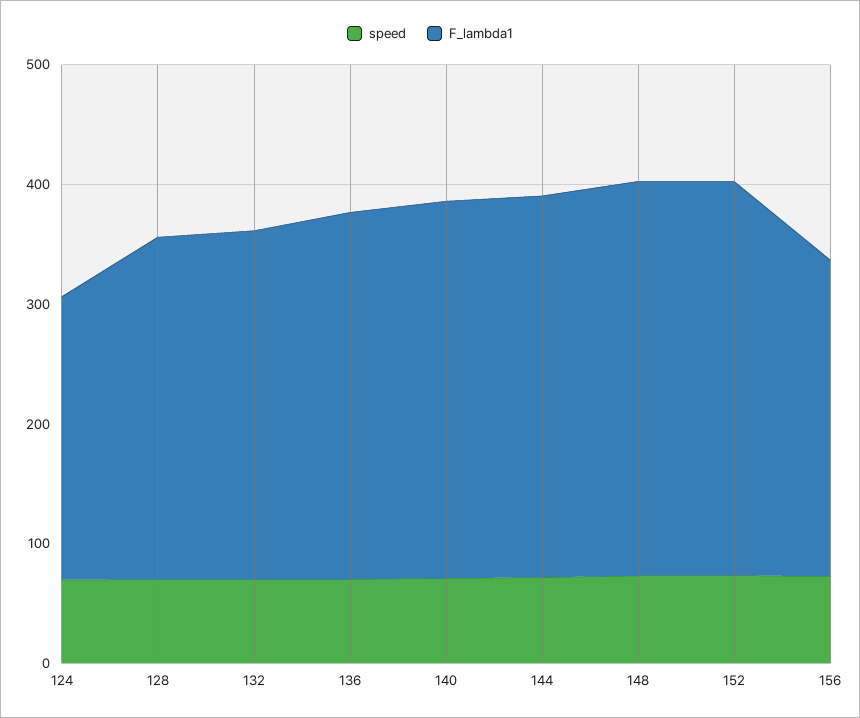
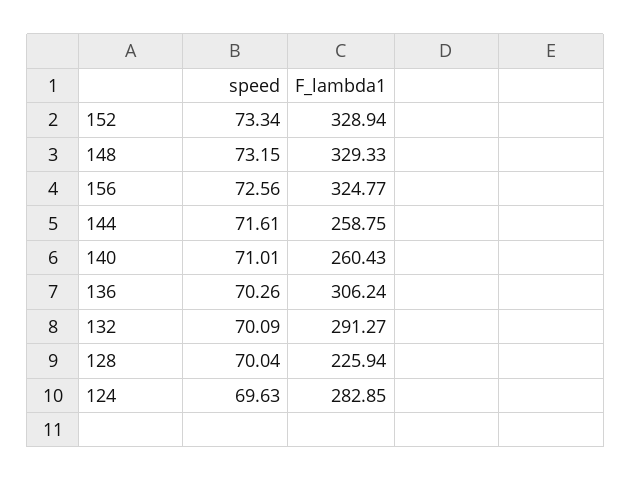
  {
    "speed": {
      "124": 69.63,
      "128": 70.04,
      "132": 70.09,
      "136": 70.26,
      "140": 71.01,
      "144": 71.61,
      "148": 73.15,
      "152": 73.34,
      "156": 72.56
    },
    "F_lambda1": {
-     "124": 240,
+     "124": 282.85,
-     "128": 280,
+     "128": 225.94,
      "132": 291.27,
      "136": 306.24,
-     "140": 320,
+     "140": 260.43,
-     "144": 320,
+     "144": 258.75,
      "148": 329.33,
      "152": 328.94,
-     "156": 260
+     "156": 324.77
    }
  }

